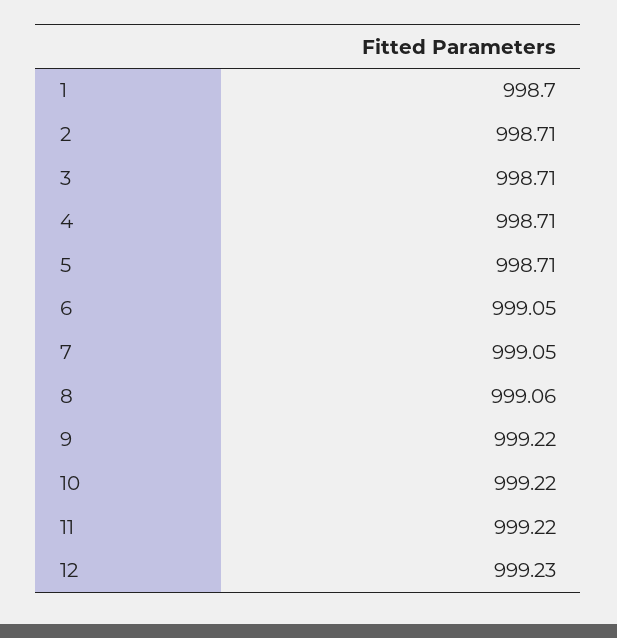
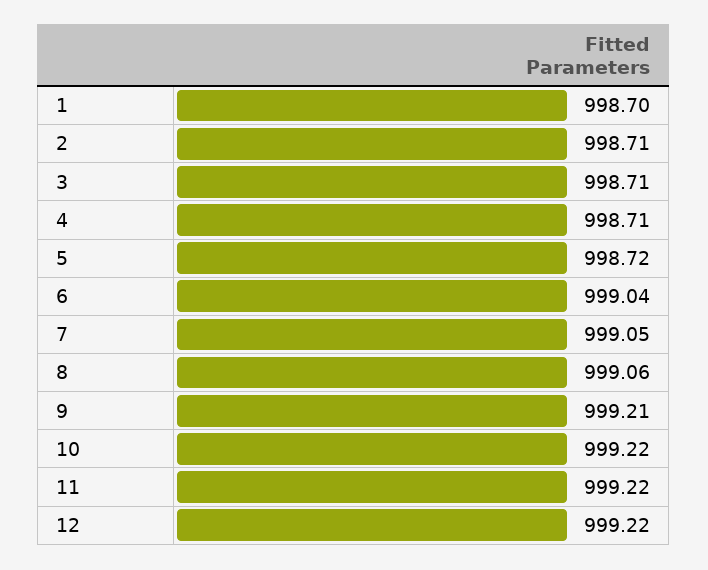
  {
    "1": 998.7,
    "2": 998.71,
    "3": 998.71,
    "4": 998.71,
-   "5": 998.71,
+   "5": 998.72,
-   "6": 999.05,
+   "6": 999.04,
    "7": 999.05,
    "8": 999.06,
-   "9": 999.22,
+   "9": 999.21,
    "10": 999.22,
    "11": 999.22,
-   "12": 999.23
+   "12": 999.22
  }

